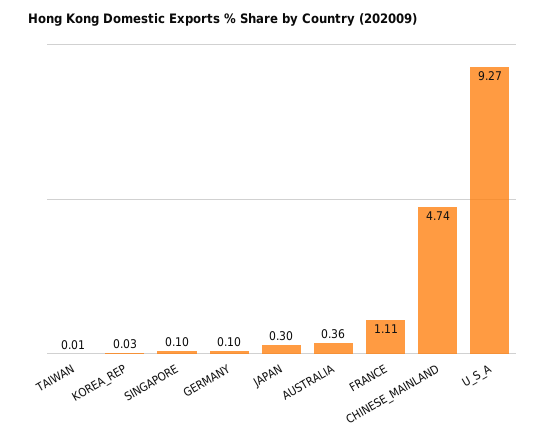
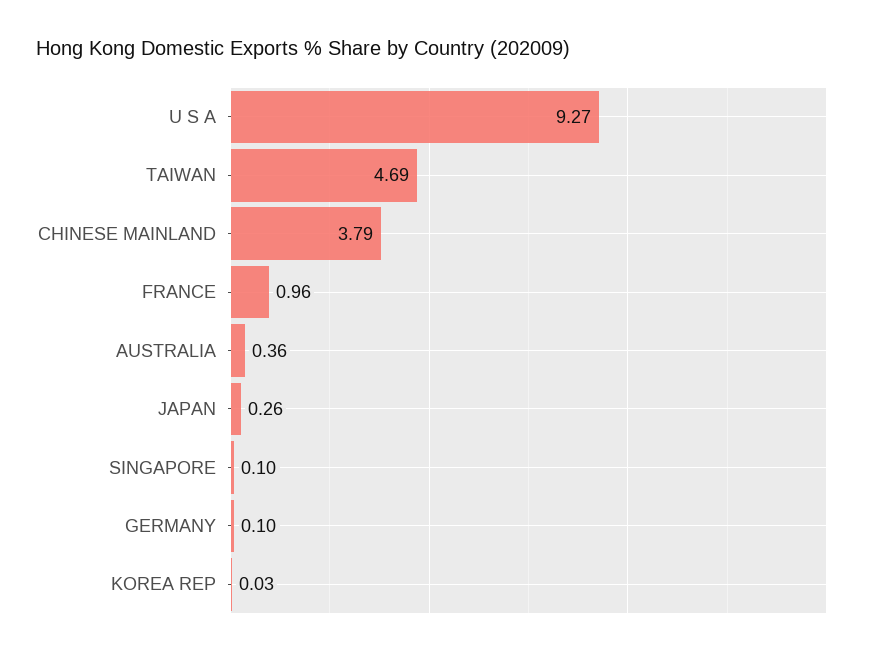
  {
-   "TAIWAN": 0.01,
+   "TAIWAN": 4.69,
    "KOREA_REP": 0.03,
    "SINGAPORE": 0.1,
    "GERMANY": 0.1,
-   "JAPAN": 0.3,
+   "JAPAN": 0.26,
    "AUSTRALIA": 0.36,
-   "FRANCE": 1.11,
+   "FRANCE": 0.96,
-   "CHINESE_MAINLAND": 4.74,
+   "CHINESE_MAINLAND": 3.79,
    "U_S_A": 9.27
  }

